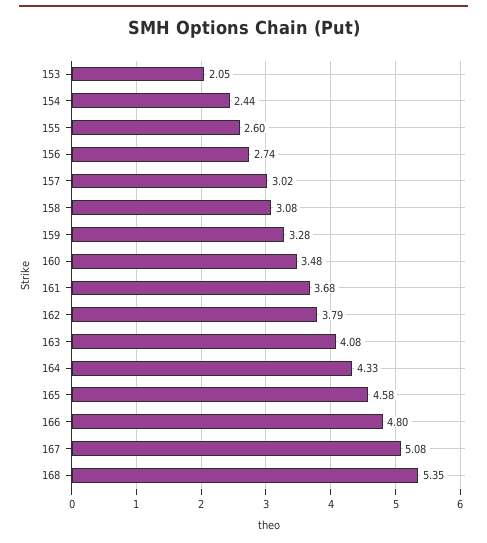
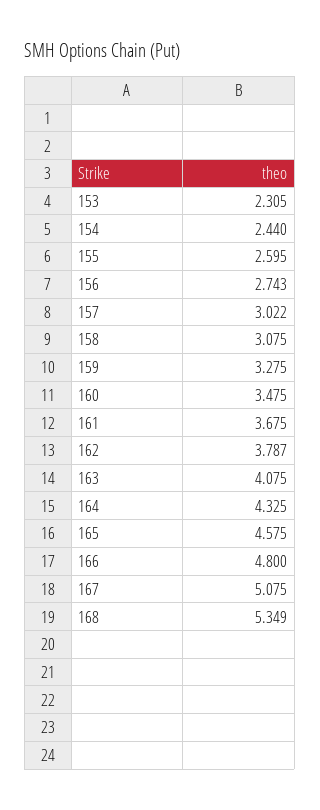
  {
-   "153": 2.05,
+   "153": 2.305,
    "154": 2.44,
    "155": 2.595,
    "156": 2.743,
    "157": 3.022,
    "158": 3.075,
    "159": 3.275,
    "160": 3.475,
    "161": 3.675,
    "162": 3.787,
    "163": 4.075,
    "164": 4.325,
    "165": 4.575,
    "166": 4.8,
    "167": 5.075,
    "168": 5.349
  }

